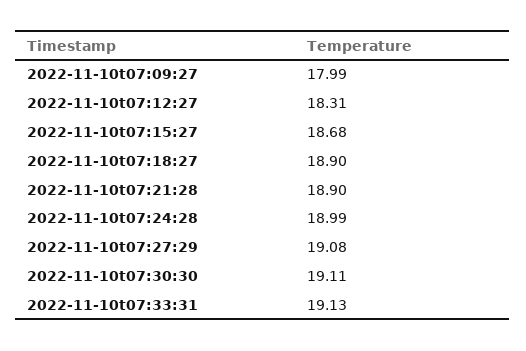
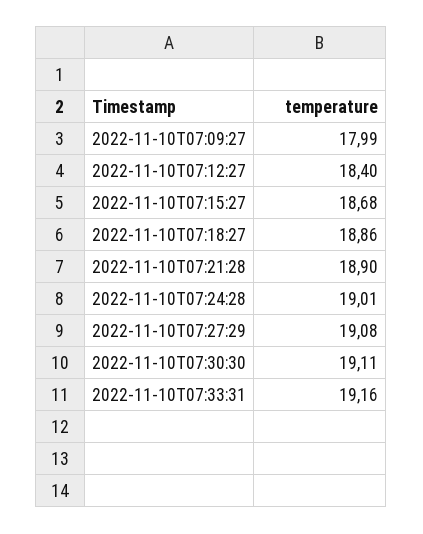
  {
    "2022-11-10t07:09:27": 17.99,
-   "2022-11-10t07:12:27": 18.31,
+   "2022-11-10t07:12:27": 18.4,
    "2022-11-10t07:15:27": 18.68,
-   "2022-11-10t07:18:27": 18.9,
+   "2022-11-10t07:18:27": 18.86,
    "2022-11-10t07:21:28": 18.9,
-   "2022-11-10t07:24:28": 18.99,
+   "2022-11-10t07:24:28": 19.01,
    "2022-11-10t07:27:29": 19.08,
    "2022-11-10t07:30:30": 19.11,
-   "2022-11-10t07:33:31": 19.13
+   "2022-11-10t07:33:31": 19.16
  }

